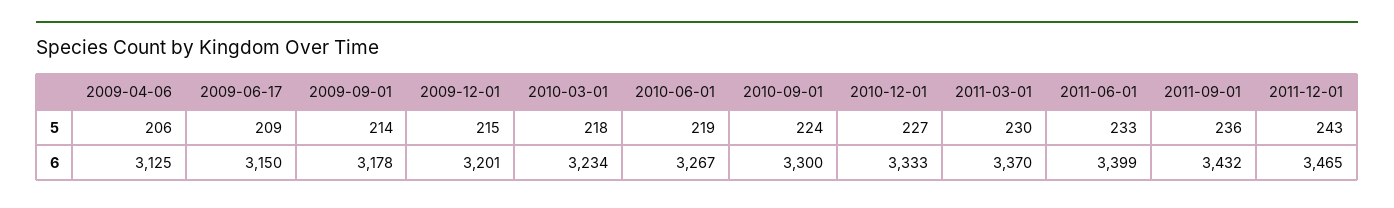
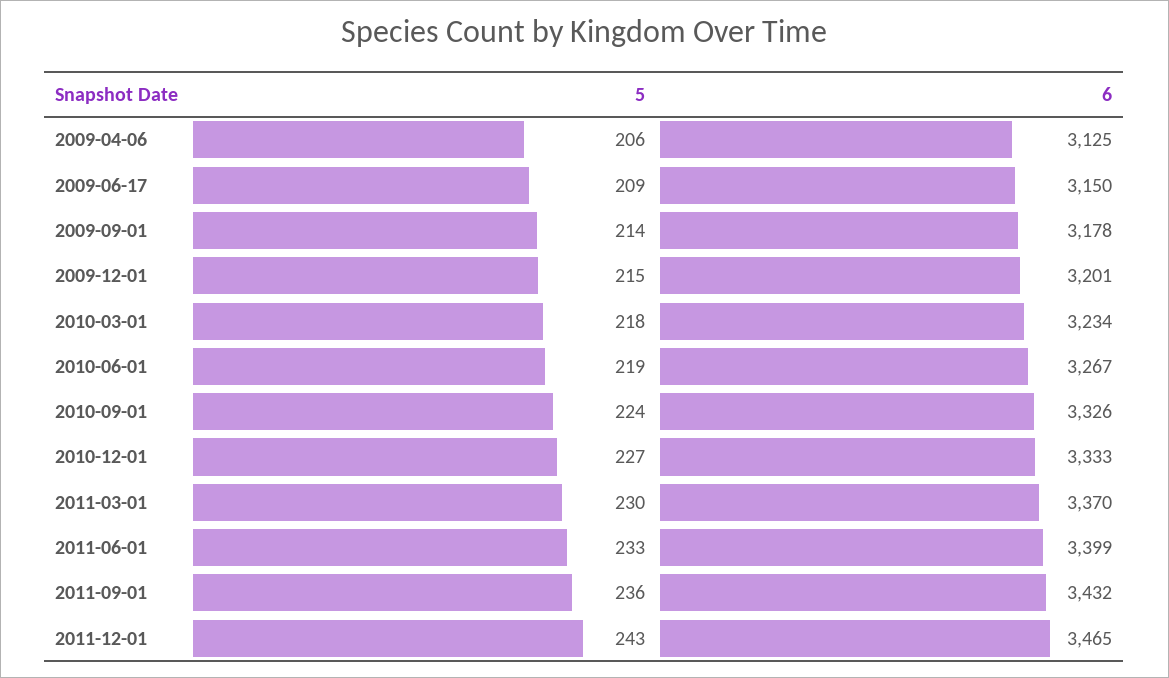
  {
    "2009-04-06": {
      "5": 206,
      "6": 3125
    },
    "2009-06-17": {
      "5": 209,
      "6": 3150
    },
    "2009-09-01": {
      "5": 214,
      "6": 3178
    },
    "2009-12-01": {
      "5": 215,
      "6": 3201
    },
    "2010-03-01": {
      "5": 218,
      "6": 3234
    },
    "2010-06-01": {
      "5": 219,
      "6": 3267
    },
    "2010-09-01": {
      "5": 224,
-     "6": 3300
+     "6": 3326
    },
    "2010-12-01": {
      "5": 227,
      "6": 3333
    },
    "2011-03-01": {
      "5": 230,
      "6": 3370
    },
    "2011-06-01": {
      "5": 233,
      "6": 3399
    },
    "2011-09-01": {
      "5": 236,
      "6": 3432
    },
    "2011-12-01": {
      "5": 243,
      "6": 3465
    }
  }

